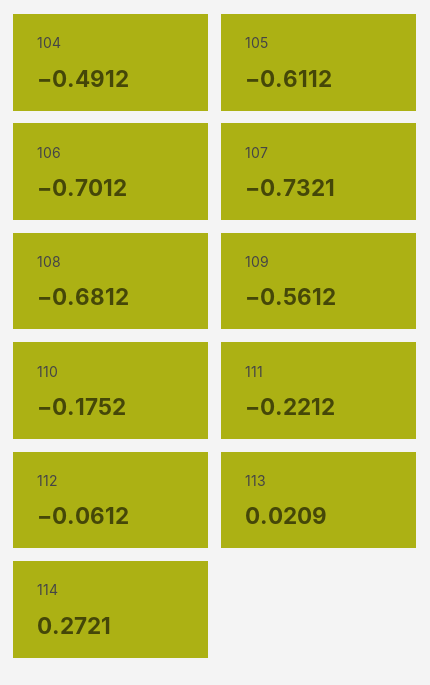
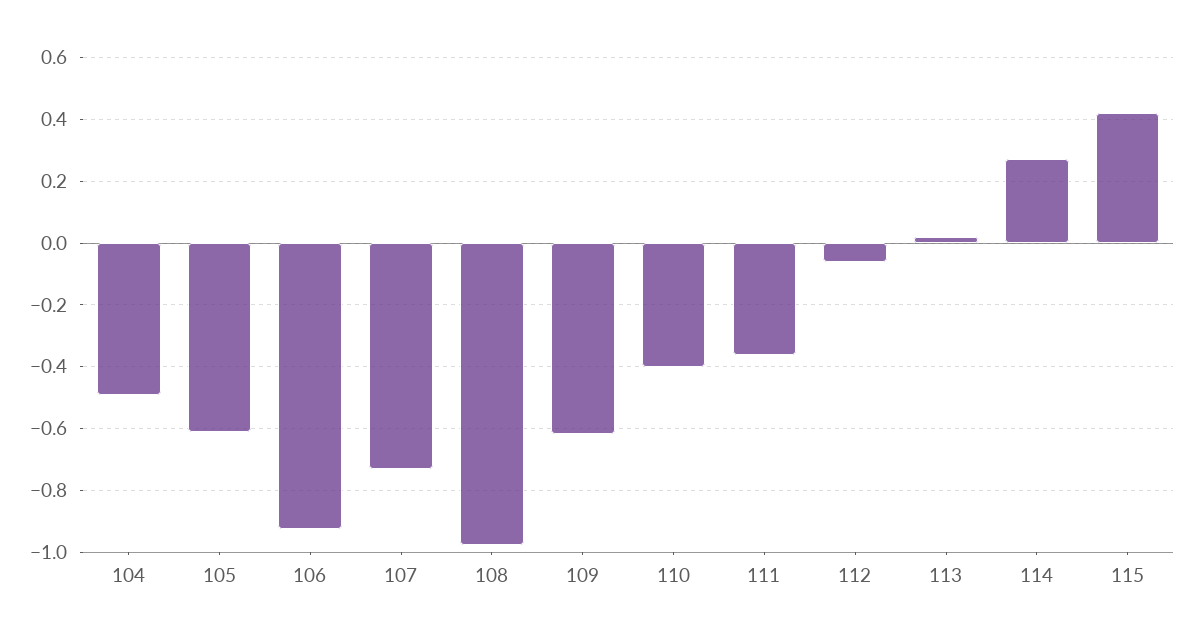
  {
    "104": -0.4912,
    "105": -0.6112,
-   "106": -0.7012,
+   "106": -0.92,
    "107": -0.7321,
-   "108": -0.6812,
+   "108": -0.98,
-   "109": -0.5612,
+   "109": -0.62,
-   "110": -0.1752,
+   "110": -0.4,
-   "111": -0.2212,
+   "111": -0.36,
    "112": -0.0612,
    "113": 0.0209,
-   "114": 0.2721
+   "114": 0.2721,
+   "115": 0.42
  }

